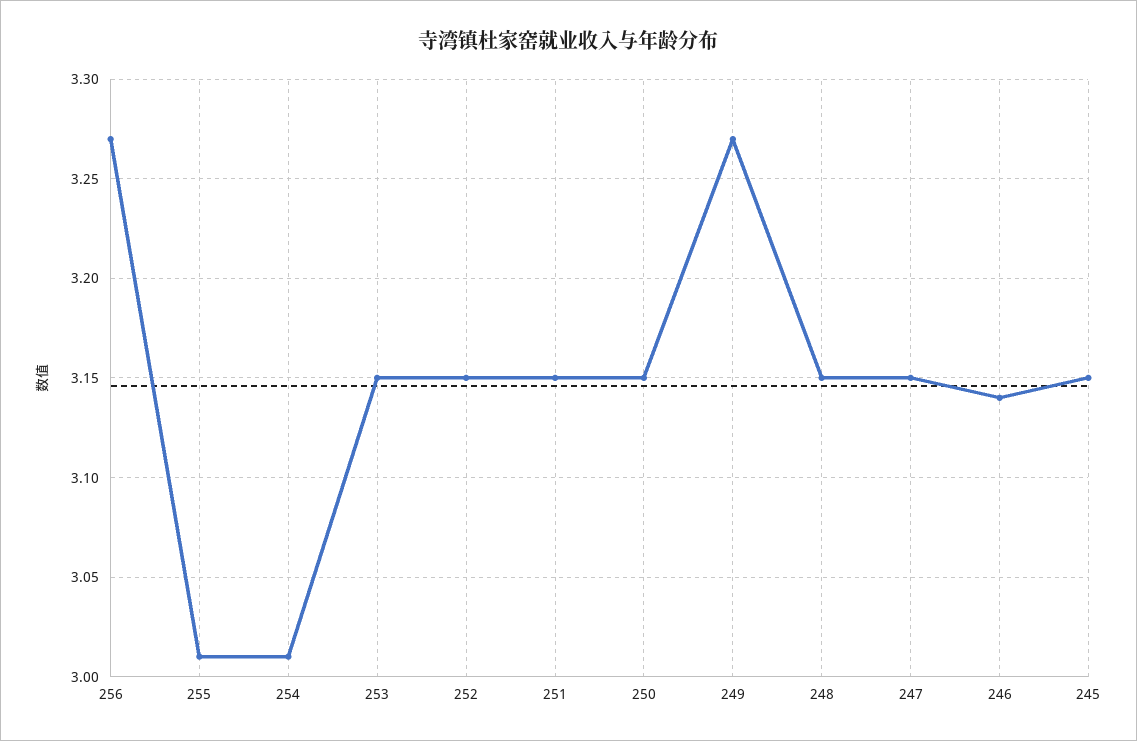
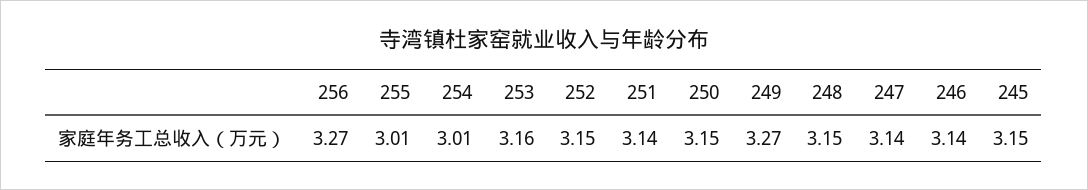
  {
    "256": 3.27,
    "255": 3.01,
    "254": 3.01,
-   "253": 3.15,
+   "253": 3.16,
    "252": 3.15,
-   "251": 3.15,
+   "251": 3.14,
    "250": 3.15,
    "249": 3.27,
    "248": 3.15,
-   "247": 3.15,
+   "247": 3.14,
    "246": 3.14,
    "245": 3.15
  }

